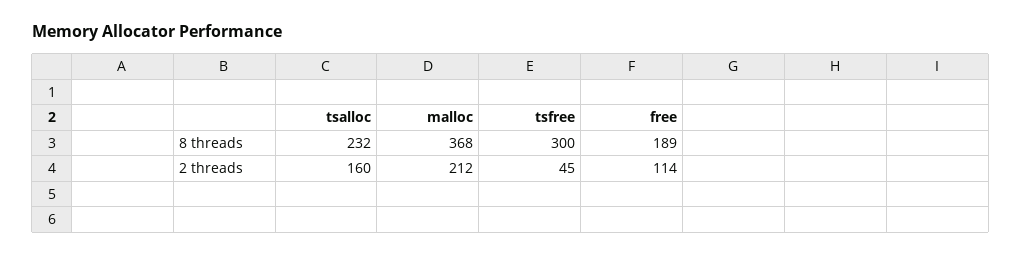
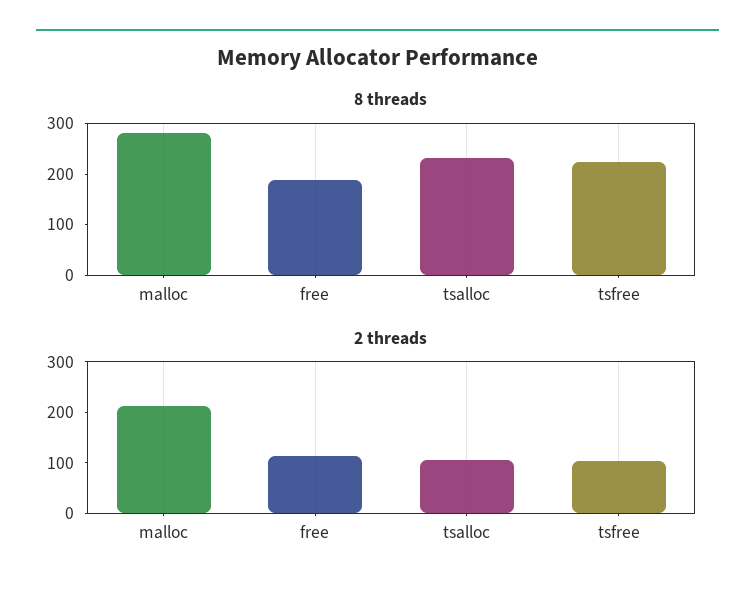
  {
    "8 threads": {
      "tsalloc": 232,
-     "malloc": 368,
+     "malloc": 280,
-     "tsfree": 300,
+     "tsfree": 220,
      "free": 189
    },
    "2 threads": {
-     "tsalloc": 160,
+     "tsalloc": 100,
      "malloc": 212,
-     "tsfree": 45,
+     "tsfree": 100,
      "free": 114
    }
  }

